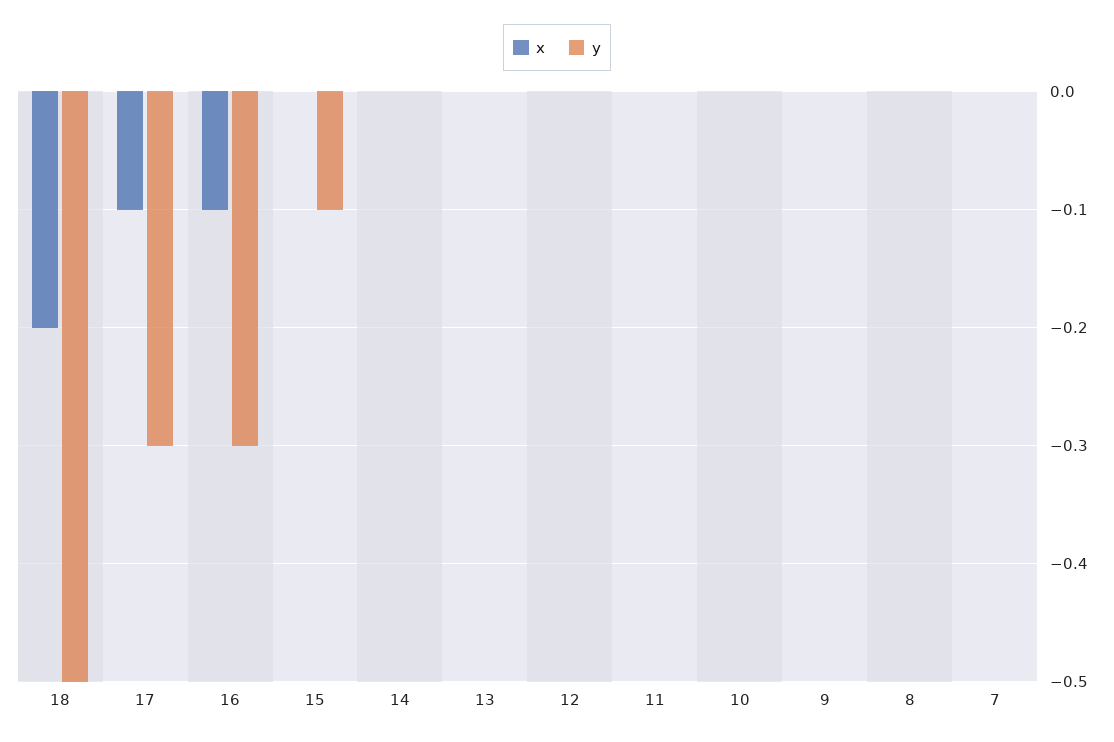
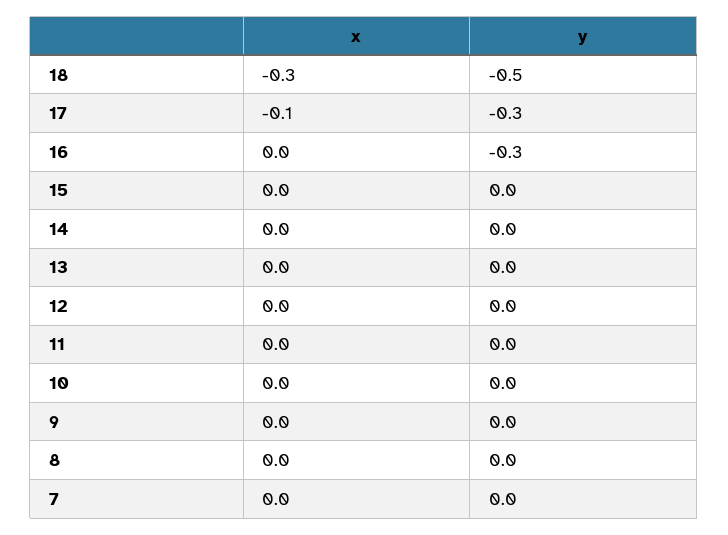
  {
    "x": {
-     "18": -0.2,
+     "18": -0.3,
      "17": -0.1,
-     "16": -0.1,
+     "16": 0,
      "15": 0,
      "14": 0,
      "13": 0,
      "12": 0,
      "11": 0,
      "10": 0,
      "9": 0,
      "8": 0,
      "7": 0
    },
    "y": {
      "18": -0.5,
      "17": -0.3,
      "16": -0.3,
-     "15": -0.1,
+     "15": 0,
      "14": 0,
      "13": 0,
      "12": 0,
      "11": 0,
      "10": 0,
      "9": 0,
      "8": 0,
      "7": 0
    }
  }

